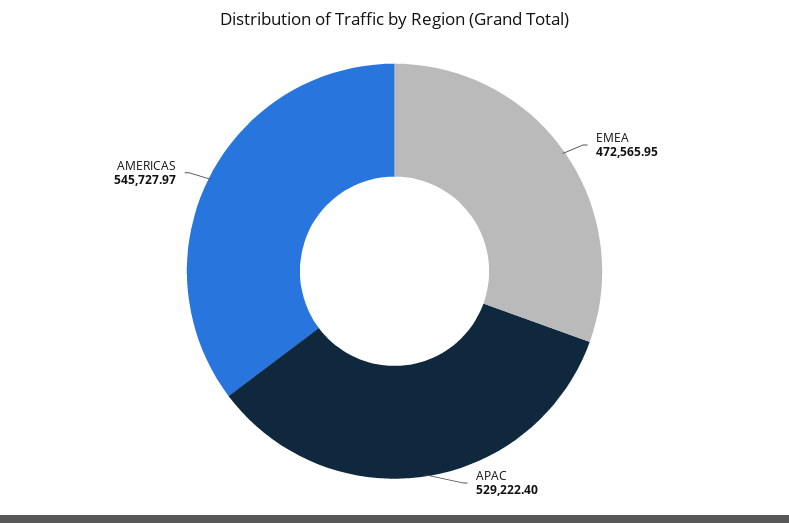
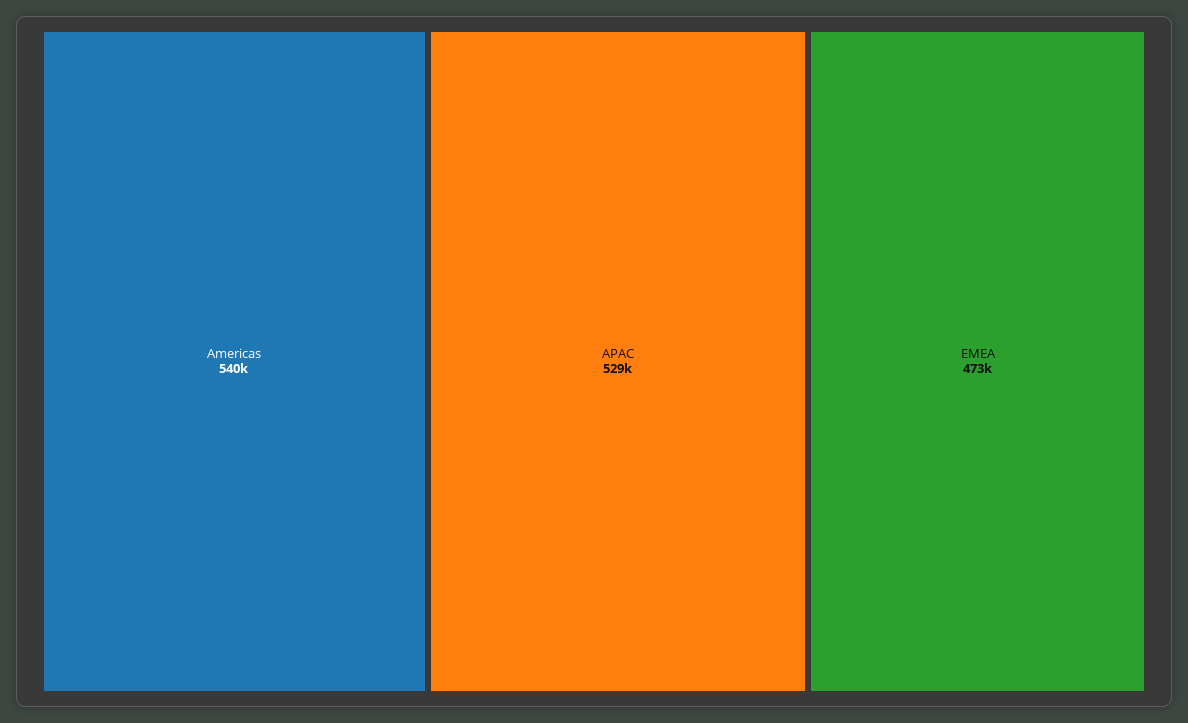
  {
    "EMEA": 472565.95,
    "APAC": 529222.4,
-   "AMERICAS": 545727.97
+   "AMERICAS": 540000
  }

